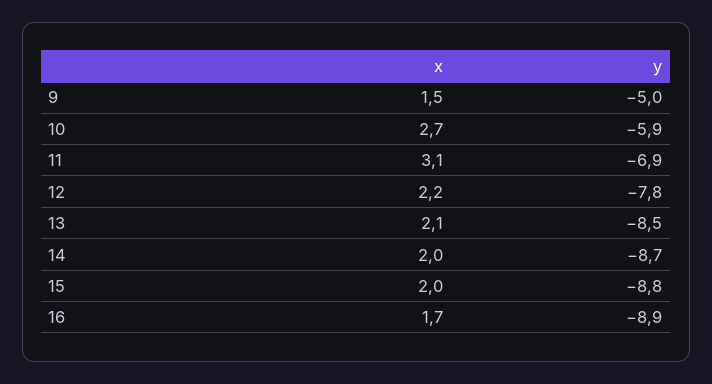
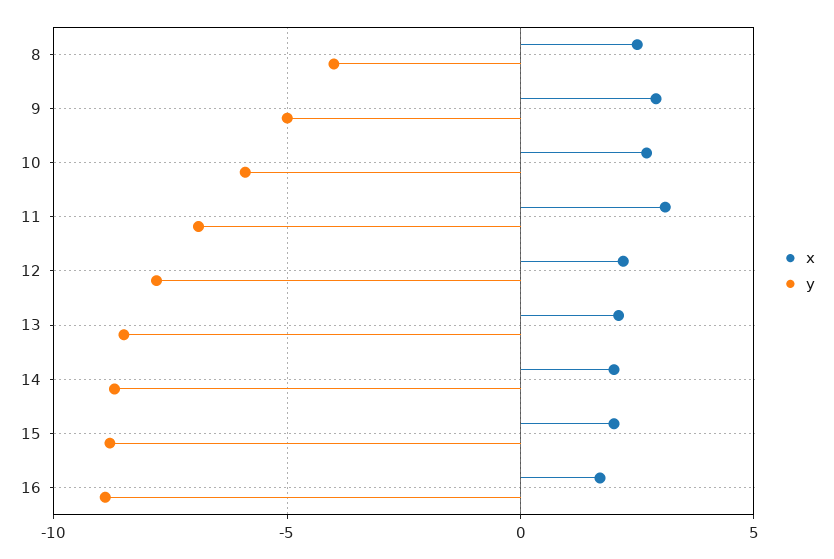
  {
    "x": {
-     "9": 1.5,
+     "9": 3,
      "10": 2.7,
      "11": 3.1,
      "12": 2.2,
      "13": 2.1,
      "14": 2,
      "15": 2,
-     "16": 1.7
+     "16": 1.7,
+     "8": 2.5
    },
    "y": {
      "9": -5,
      "10": -5.9,
      "11": -6.9,
      "12": -7.8,
      "13": -8.5,
      "14": -8.7,
      "15": -8.8,
-     "16": -8.9
+     "16": -8.9,
+     "8": -4
    }
  }

